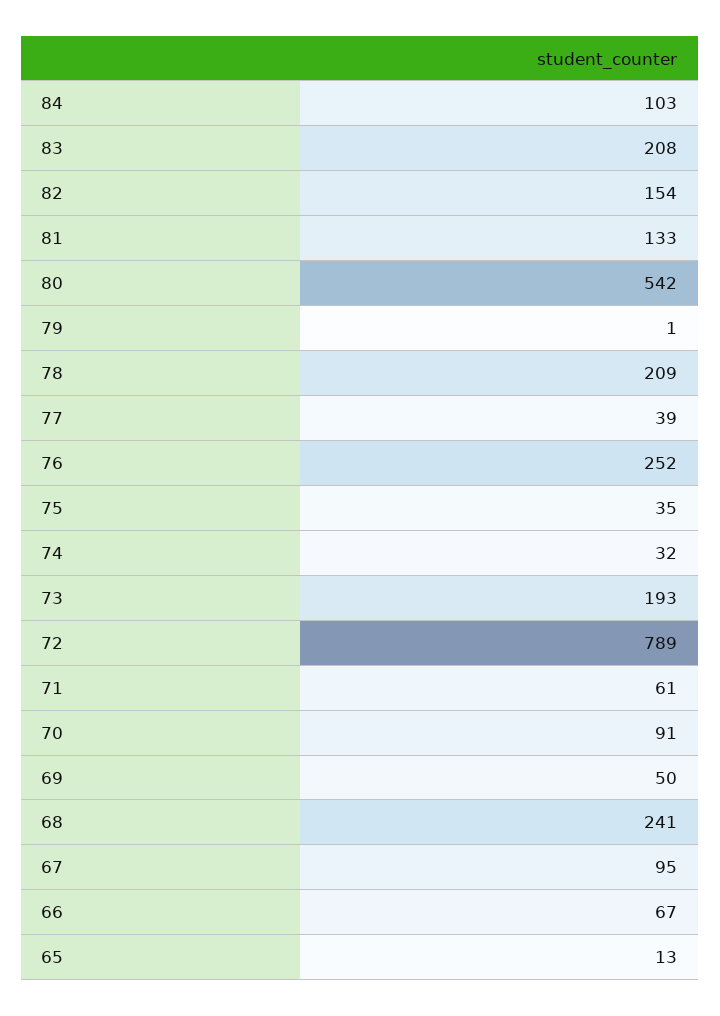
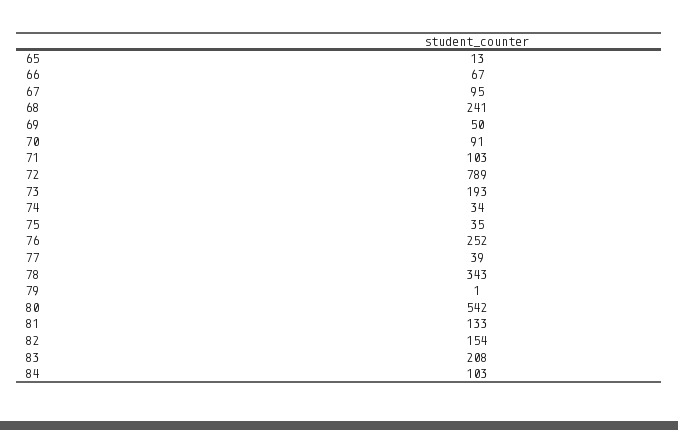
  {
    "84": 103,
    "83": 208,
    "82": 154,
    "81": 133,
    "80": 542,
    "79": 1,
-   "78": 209,
+   "78": 343,
    "77": 39,
    "76": 252,
    "75": 35,
-   "74": 32,
+   "74": 34,
    "73": 193,
    "72": 789,
-   "71": 61,
+   "71": 103,
    "70": 91,
    "69": 50,
    "68": 241,
    "67": 95,
    "66": 67,
    "65": 13
  }

